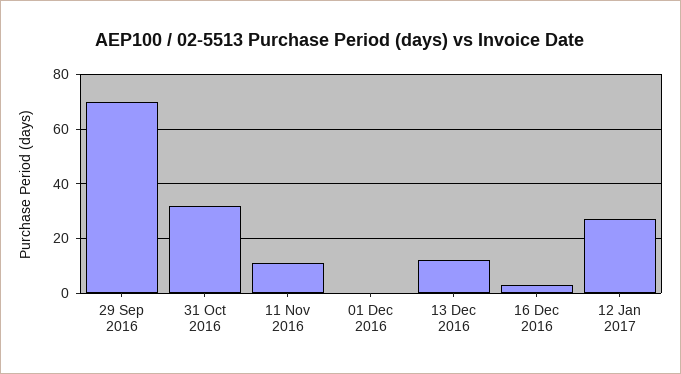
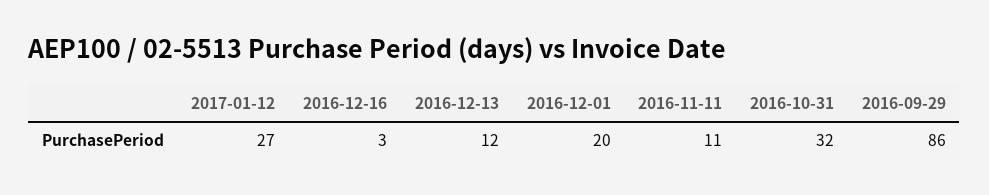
  {
-   "29 Sep 2016": 70,
+   "29 Sep 2016": 86,
    "31 Oct 2016": 32,
    "11 Nov 2016": 11,
-   "01 Dec 2016": 0,
+   "01 Dec 2016": 20,
    "13 Dec 2016": 12,
    "16 Dec 2016": 3,
    "12 Jan 2017": 27
  }

